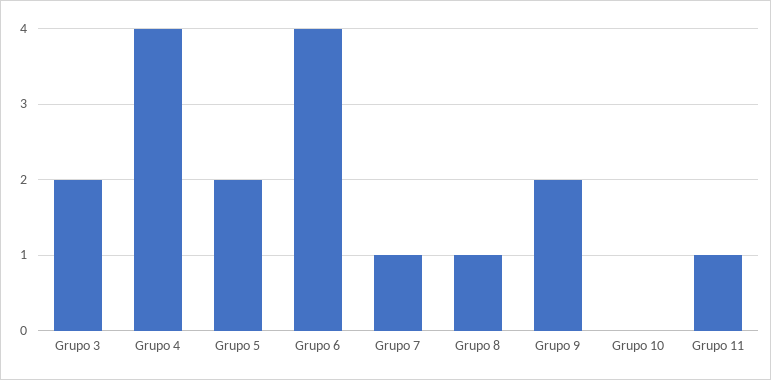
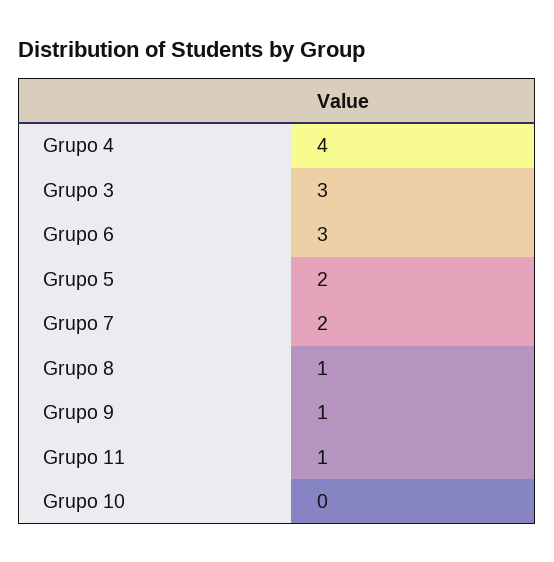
  {
-   "Grupo 3": 2,
+   "Grupo 3": 3,
    "Grupo 4": 4,
    "Grupo 5": 2,
-   "Grupo 6": 4,
+   "Grupo 6": 3,
-   "Grupo 7": 1,
+   "Grupo 7": 2,
    "Grupo 8": 1,
-   "Grupo 9": 2,
+   "Grupo 9": 1,
    "Grupo 10": 0,
    "Grupo 11": 1
  }

